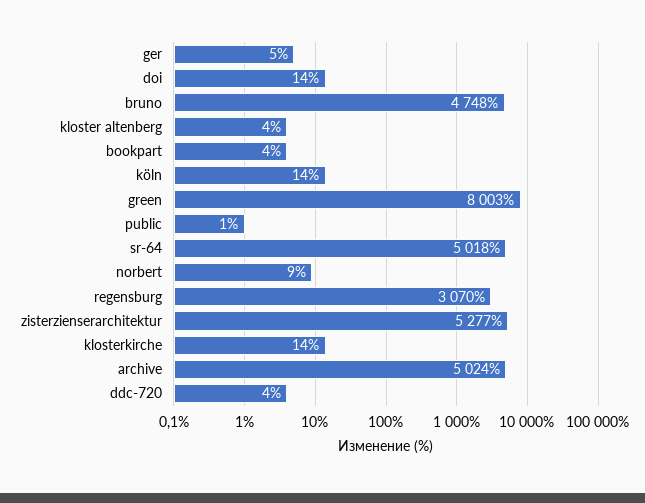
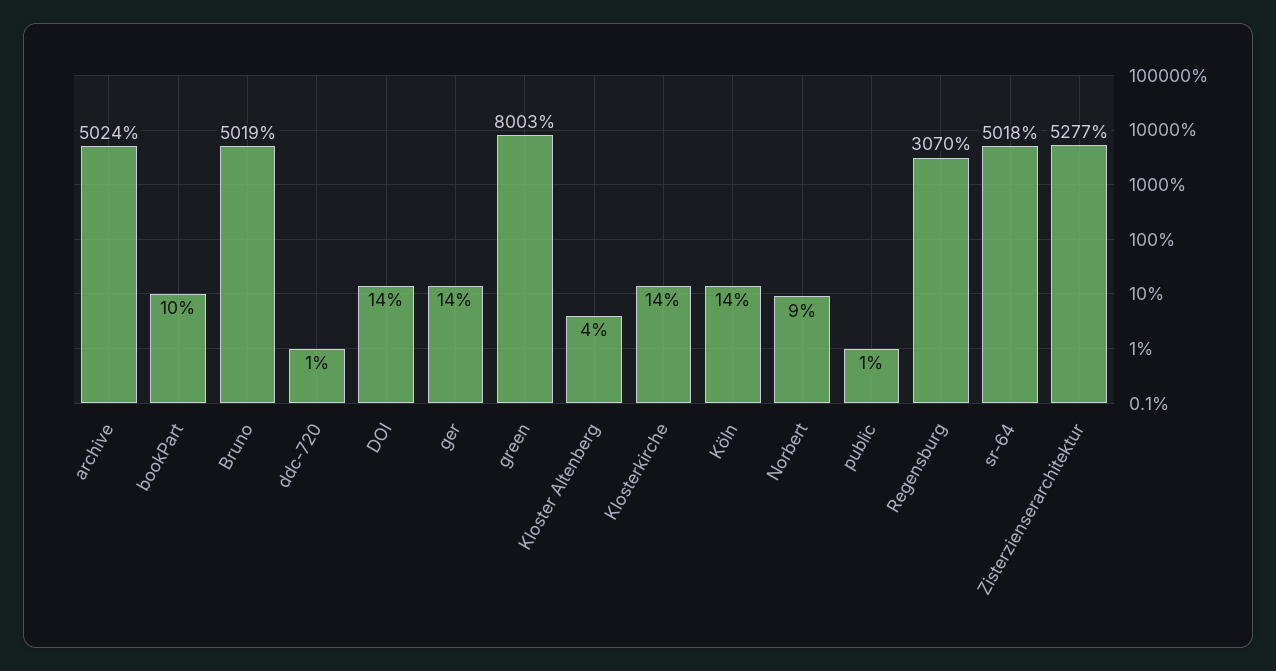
  {
-   "ger": 5,
+   "ger": 14,
    "doi": 14,
-   "bruno": 4748,
+   "bruno": 5019,
    "kloster altenberg": 4,
-   "bookpart": 4,
+   "bookpart": 10,
    "köln": 14,
    "green": 8003,
    "public": 1,
    "sr-64": 5018,
    "norbert": 9,
    "regensburg": 3070,
    "zisterzienserarchitektur": 5277,
    "klosterkirche": 14,
    "archive": 5024,
-   "ddc-720": 4
+   "ddc-720": 1
  }

